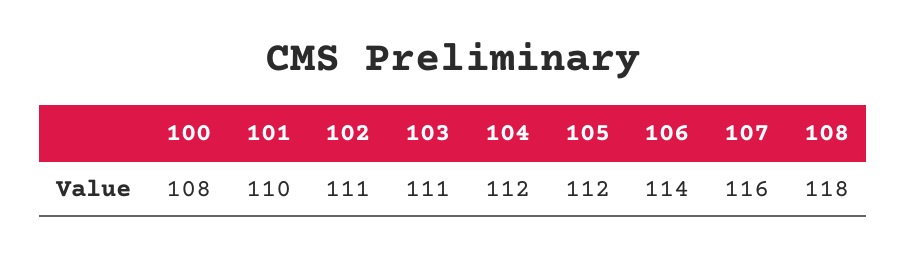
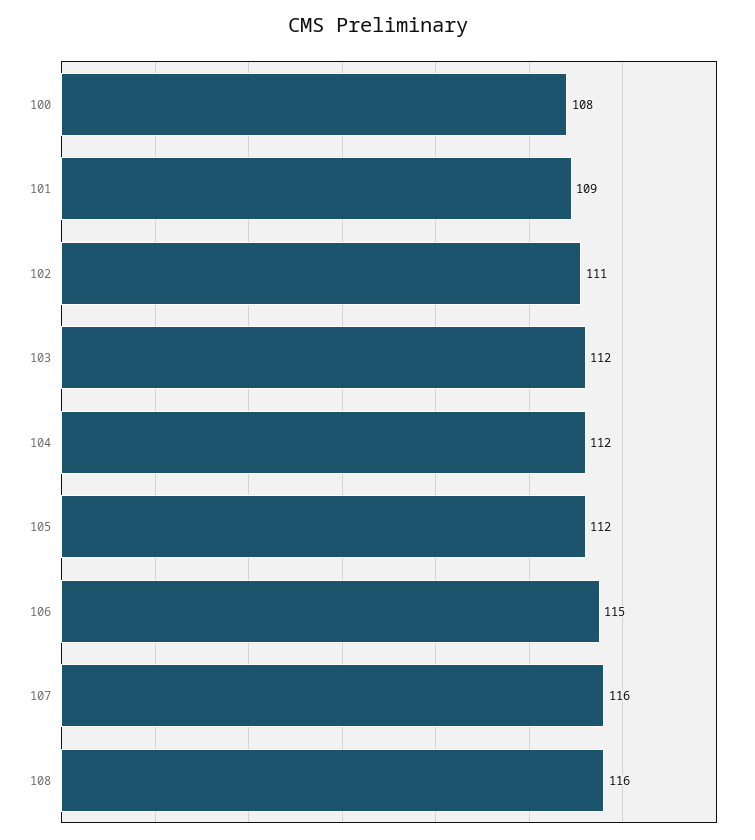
  {
    "100": 108,
-   "101": 110,
+   "101": 109,
    "102": 111,
-   "103": 111,
+   "103": 112,
    "104": 112,
    "105": 112,
-   "106": 114,
+   "106": 115,
    "107": 116,
-   "108": 118
+   "108": 116
  }

